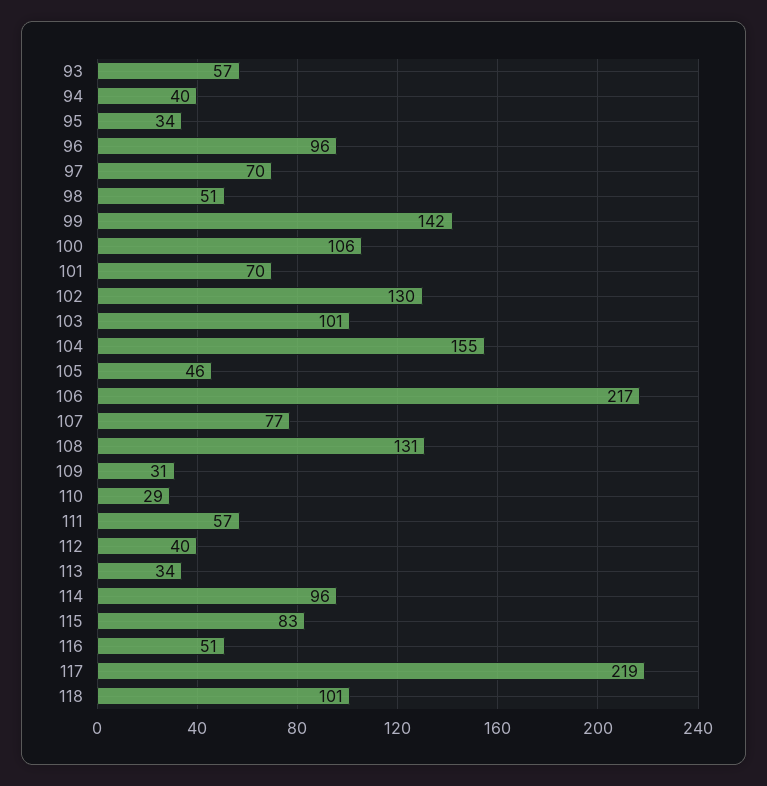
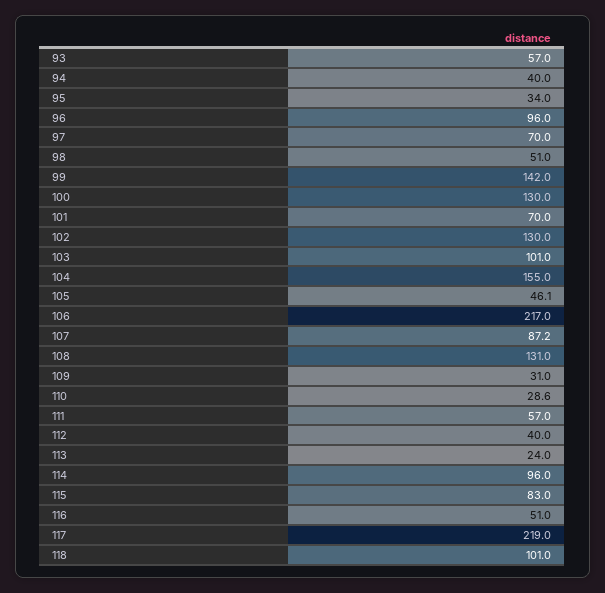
  {
    "93": 57,
    "94": 40,
    "95": 34,
    "96": 96,
    "97": 70,
    "98": 51,
    "99": 142,
-   "100": 106,
+   "100": 130,
    "101": 70,
    "102": 130,
    "103": 101,
    "104": 155,
    "105": 46.1,
    "106": 217,
-   "107": 77,
+   "107": 87.2,
    "108": 131,
    "109": 31,
    "110": 28.6,
    "111": 57,
    "112": 40,
-   "113": 34,
+   "113": 24,
    "114": 96,
    "115": 83,
    "116": 51,
    "117": 219,
    "118": 101
  }

